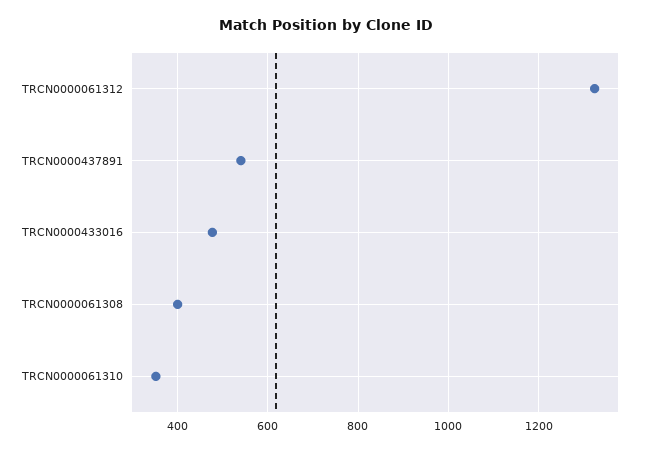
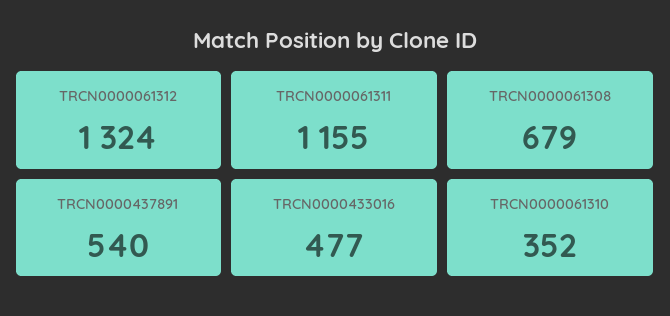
  {
    "TRCN0000061312": 1324,
    "TRCN0000437891": 540,
    "TRCN0000433016": 477,
-   "TRCN0000061308": 400,
+   "TRCN0000061308": 679,
-   "TRCN0000061310": 352
+   "TRCN0000061310": 352,
+   "TRCN0000061311": 1155
  }

